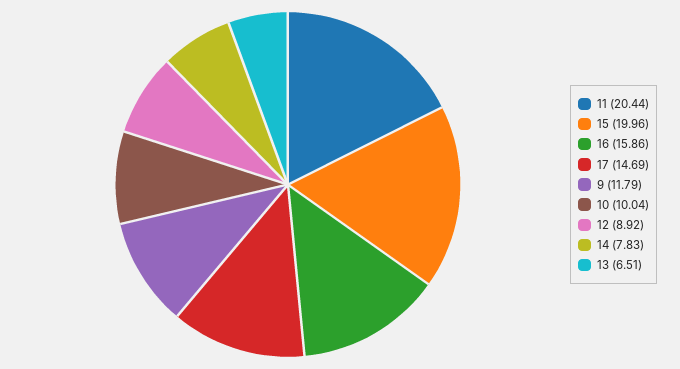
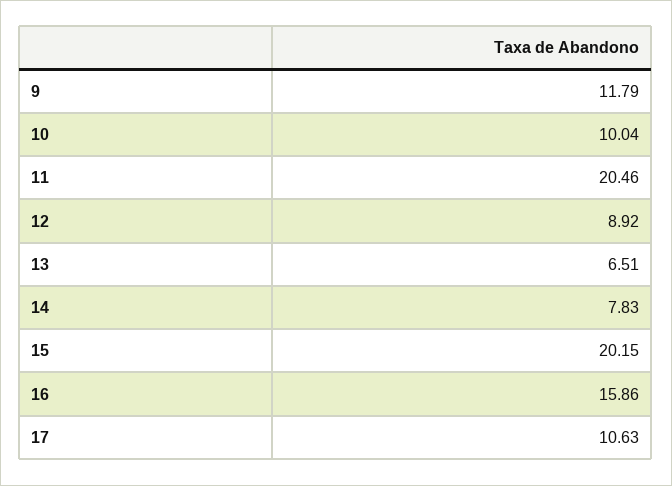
  {
-   "11": 20.44,
+   "11": 20.46,
-   "15": 19.96,
+   "15": 20.15,
    "16": 15.86,
-   "17": 14.69,
+   "17": 10.63,
    "9": 11.79,
    "10": 10.04,
    "12": 8.92,
    "14": 7.83,
    "13": 6.51
  }

